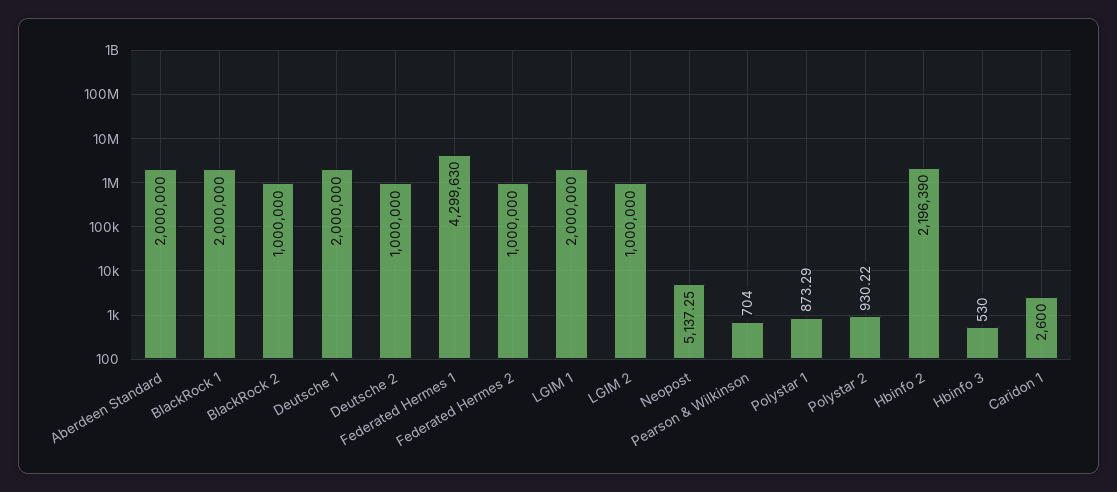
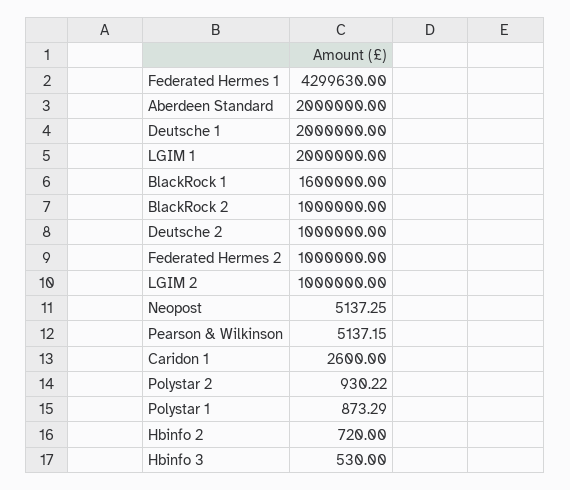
  {
    "Aberdeen Standard": 2000000,
-   "BlackRock 1": 2000000,
+   "BlackRock 1": 1600000,
    "BlackRock 2": 1000000,
    "Deutsche 1": 2000000,
    "Deutsche 2": 1000000,
    "Federated Hermes 1": 4299630,
    "Federated Hermes 2": 1000000,
    "LGIM 1": 2000000,
    "LGIM 2": 1000000,
    "Neopost": 5137.25,
-   "Pearson & Wilkinson": 704,
+   "Pearson & Wilkinson": 5137.15,
    "Polystar 1": 873.29,
    "Polystar 2": 930.22,
-   "Hbinfo 2": 2196390,
+   "Hbinfo 2": 720,
    "Hbinfo 3": 530,
    "Caridon 1": 2600
  }

